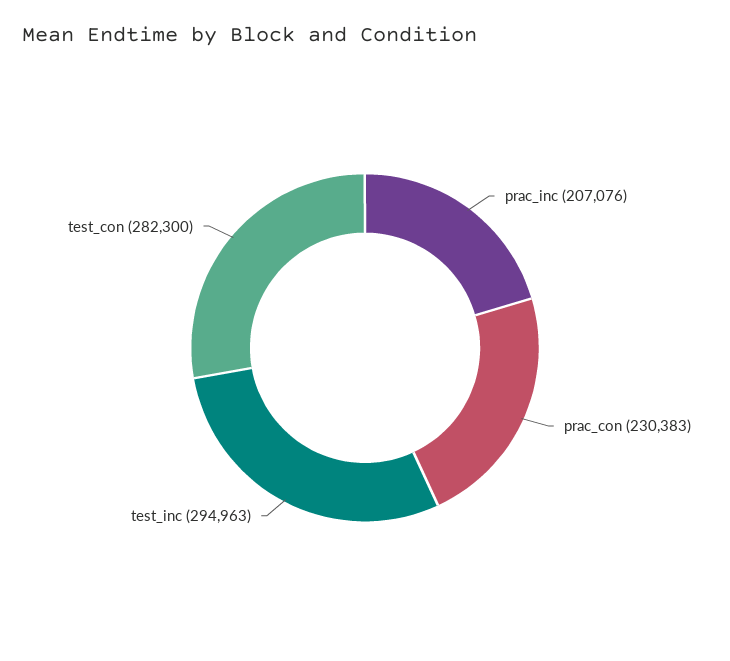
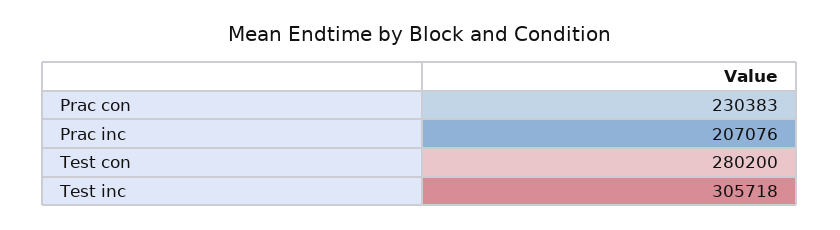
  {
    "prac_inc": 207076,
    "prac_con": 230383,
-   "test_inc": 294963,
+   "test_inc": 305718,
-   "test_con": 282300
+   "test_con": 280200
  }

